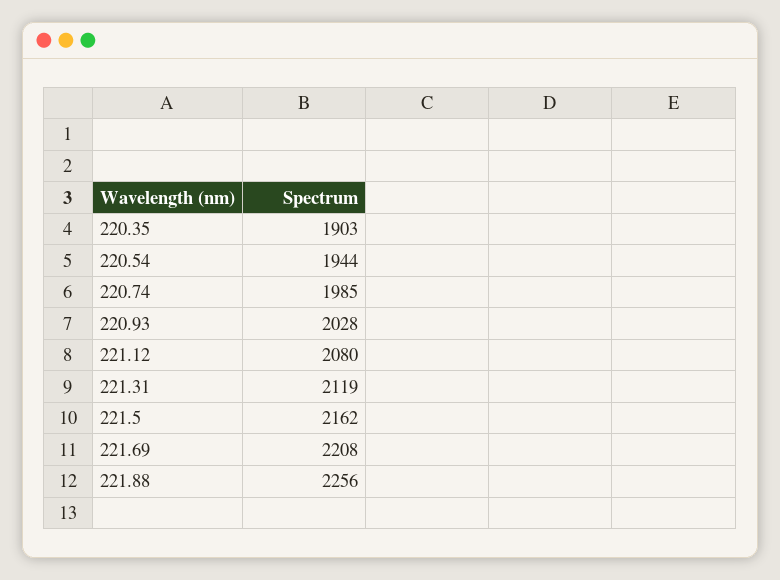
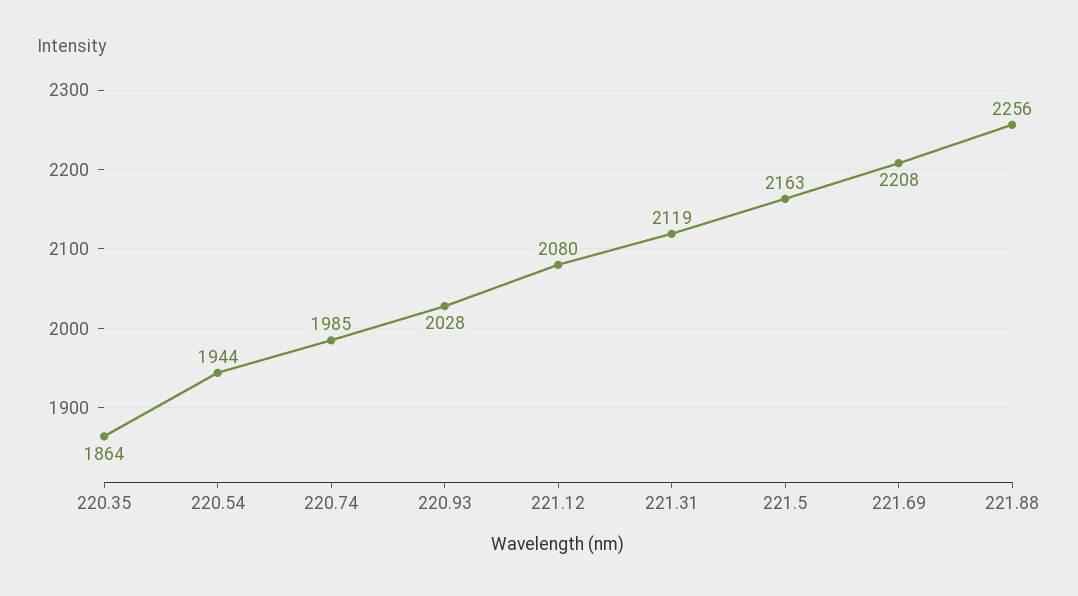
  {
-   "220.35": 1903,
+   "220.35": 1864,
    "220.54": 1944,
    "220.74": 1985,
    "220.93": 2028,
    "221.12": 2080,
    "221.31": 2119,
-   "221.5": 2162,
+   "221.5": 2163,
    "221.69": 2208,
    "221.88": 2256
  }

